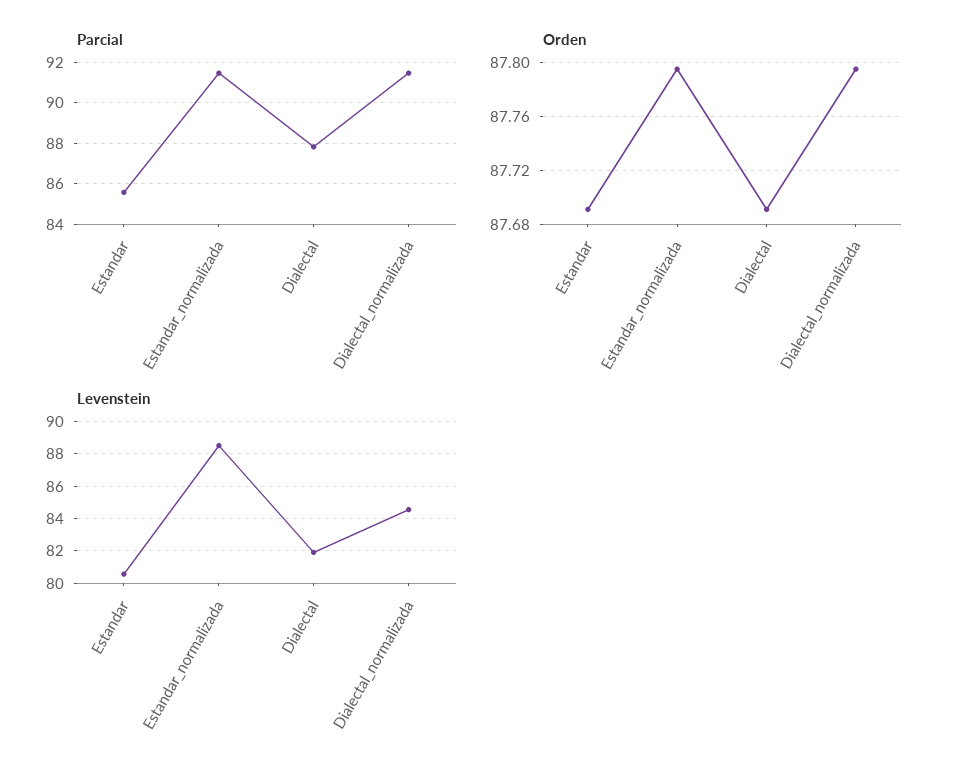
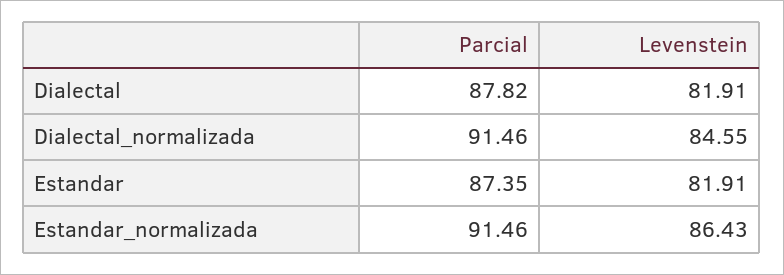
  {
    "Parcial": {
-     "Estandar": 85.5,
+     "Estandar": 87.35,
      "Estandar_normalizada": 91.46,
      "Dialectal": 87.82,
      "Dialectal_normalizada": 91.46
    },
-   "Orden": {
-     "Estandar": 87.69,
-     "Estandar_normalizada": 87.795,
-     "Dialectal": 87.69,
-     "Dialectal_normalizada": 87.795
-   },
    "Levenstein": {
-     "Estandar": 80.5,
+     "Estandar": 81.91,
-     "Estandar_normalizada": 88.5,
+     "Estandar_normalizada": 86.43,
      "Dialectal": 81.91,
      "Dialectal_normalizada": 84.55
    }
  }

